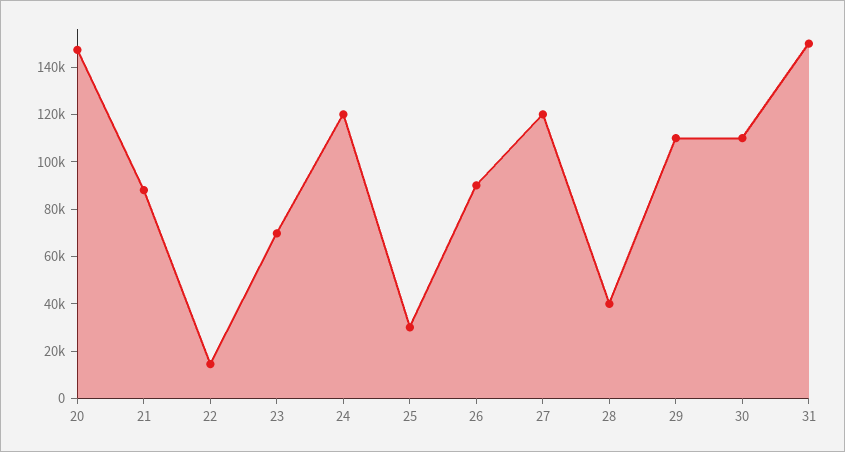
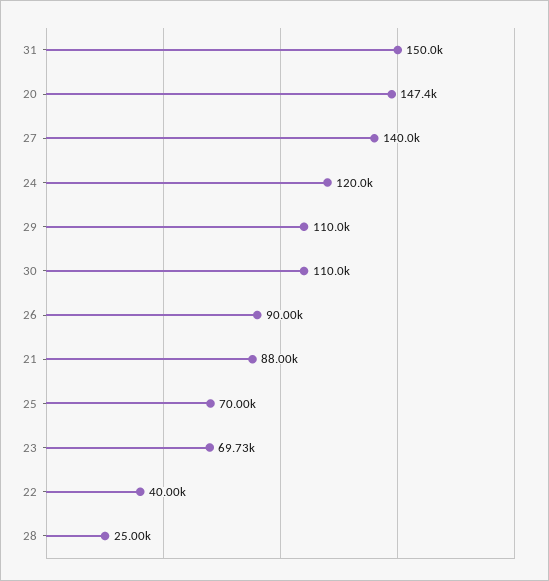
  {
    "20": 147400,
    "21": 88000,
-   "22": 15000,
+   "22": 40000,
    "23": 69730,
    "24": 120000,
-   "25": 30000,
+   "25": 70000,
    "26": 90000,
-   "27": 120000,
+   "27": 140000,
-   "28": 40000,
+   "28": 25000,
    "29": 110000,
    "30": 110000,
    "31": 150000
  }

